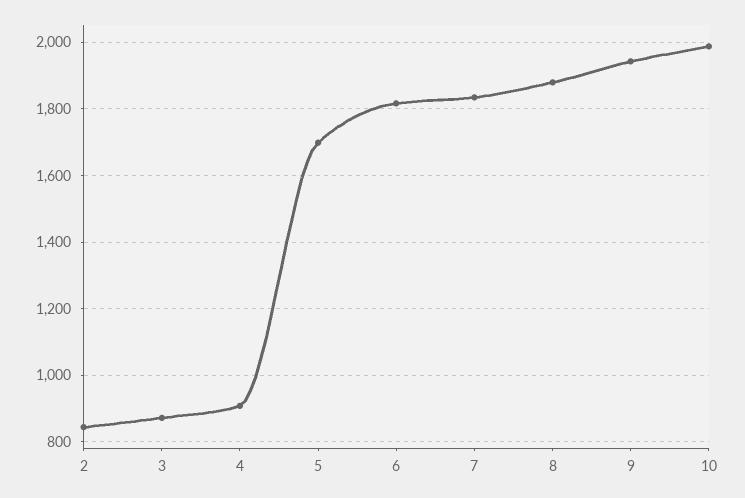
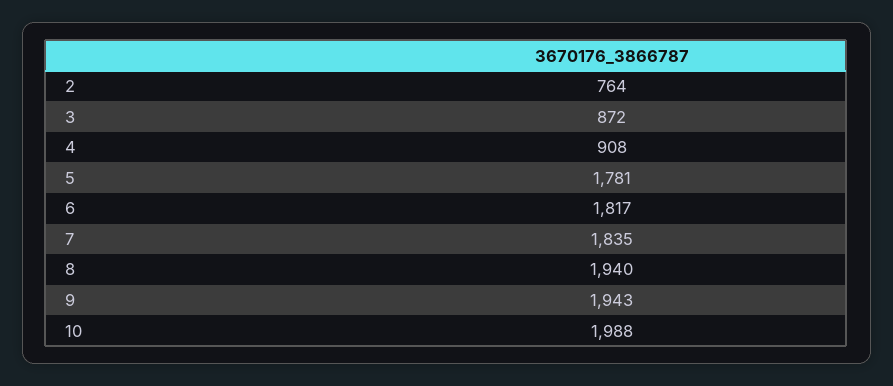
  {
-   "2": 840,
+   "2": 764,
    "3": 872,
    "4": 908,
-   "5": 1700,
+   "5": 1781,
    "6": 1817,
    "7": 1835,
-   "8": 1880,
+   "8": 1940,
    "9": 1943,
    "10": 1988
  }

